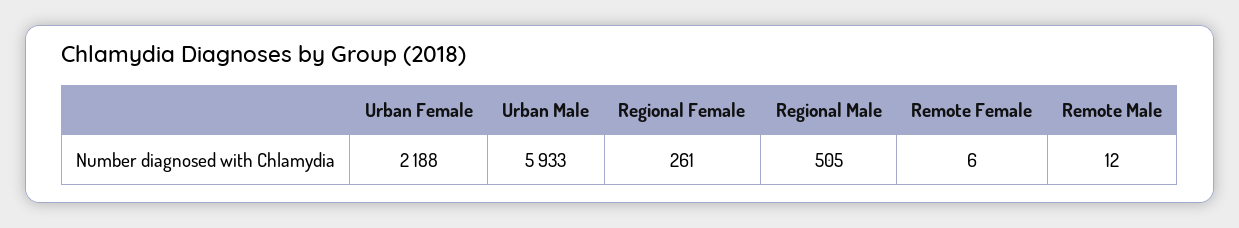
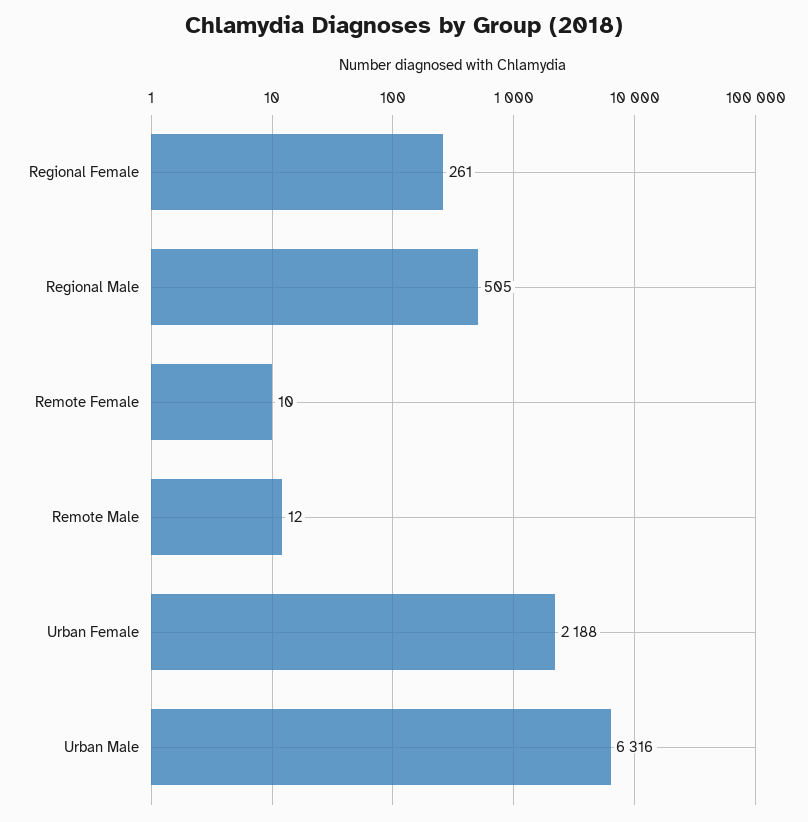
  {
    "Urban Female": 2188,
-   "Urban Male": 5933,
+   "Urban Male": 6316,
    "Regional Female": 261,
    "Regional Male": 505,
-   "Remote Female": 6,
+   "Remote Female": 10,
    "Remote Male": 12
  }

